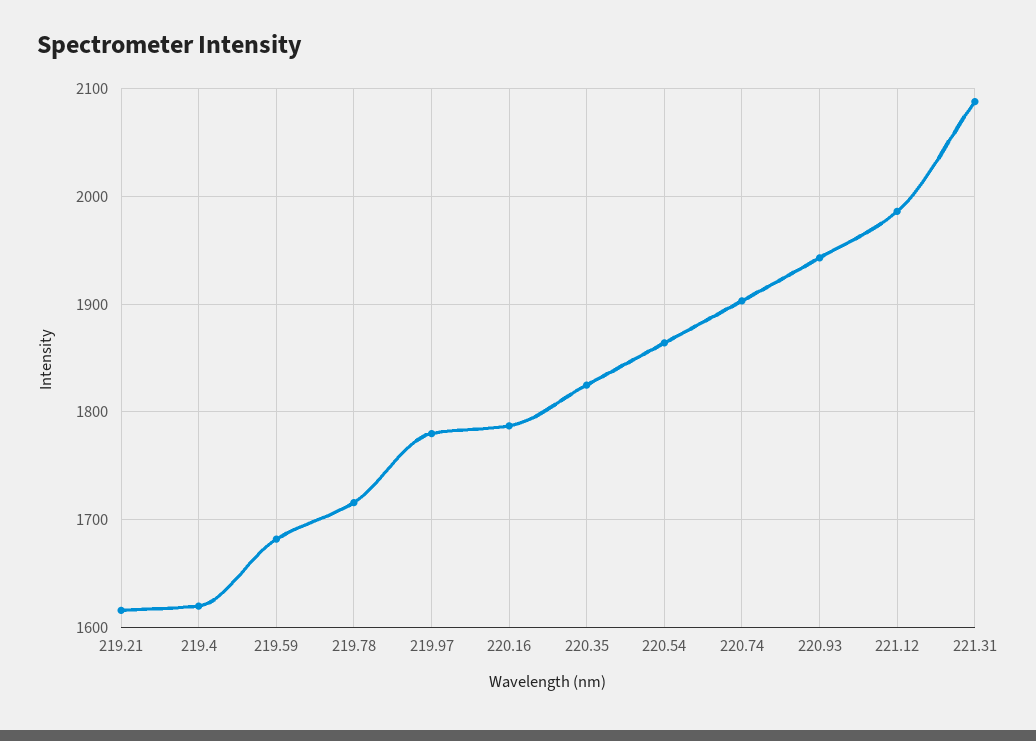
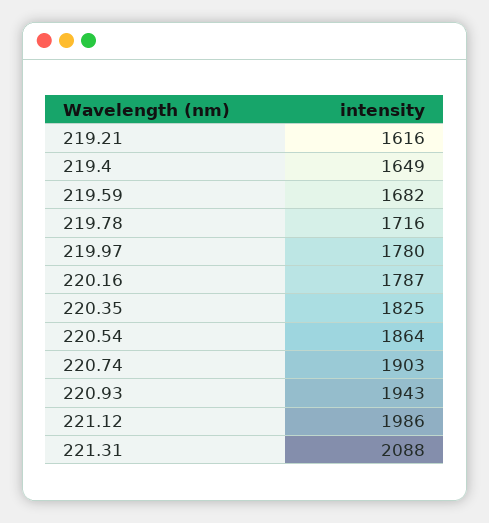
  {
    "219.21": 1616,
-   "219.4": 1620,
+   "219.4": 1649,
    "219.59": 1682,
    "219.78": 1716,
    "219.97": 1780,
    "220.16": 1787,
    "220.35": 1825,
    "220.54": 1864,
    "220.74": 1903,
    "220.93": 1943,
    "221.12": 1986,
    "221.31": 2088
  }

